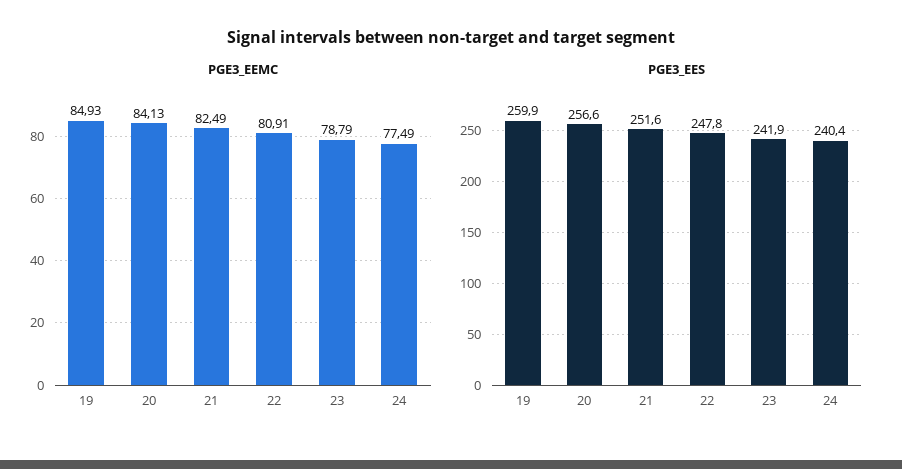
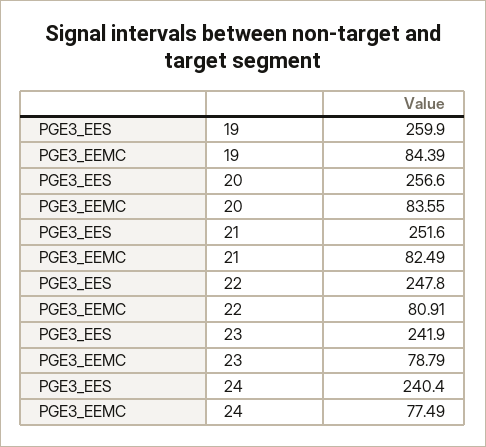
  {
    "PGE3_EEMC": {
-     "19": 84.93,
+     "19": 84.39,
-     "20": 84.13,
+     "20": 83.55,
      "21": 82.49,
      "22": 80.91,
      "23": 78.79,
      "24": 77.49
    },
    "PGE3_EES": {
      "19": 259.9,
      "20": 256.6,
      "21": 251.6,
      "22": 247.8,
      "23": 241.9,
      "24": 240.4
    }
  }

